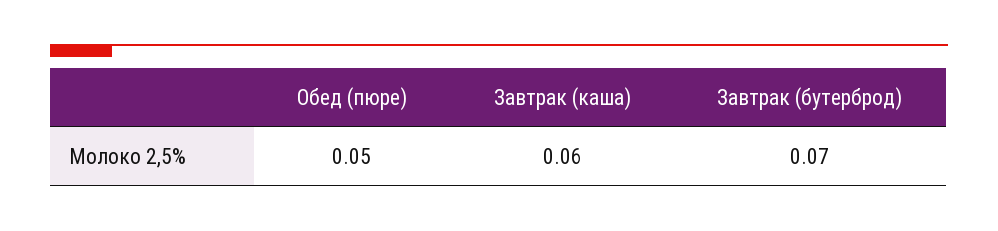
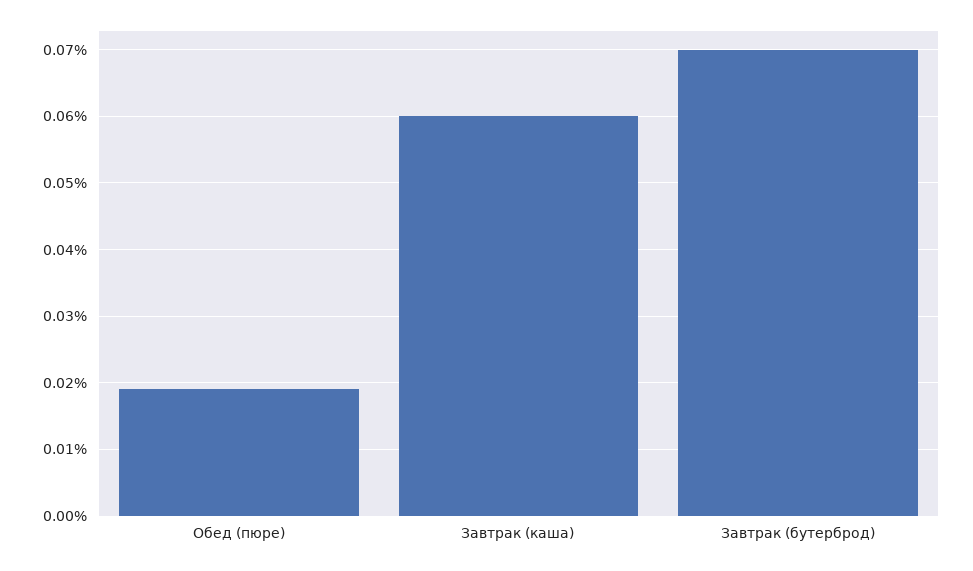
  {
-   "Обед (пюре)": 0.05,
+   "Обед (пюре)": 0.019,
    "Завтрак (каша)": 0.06,
    "Завтрак (бутерброд)": 0.07
  }

